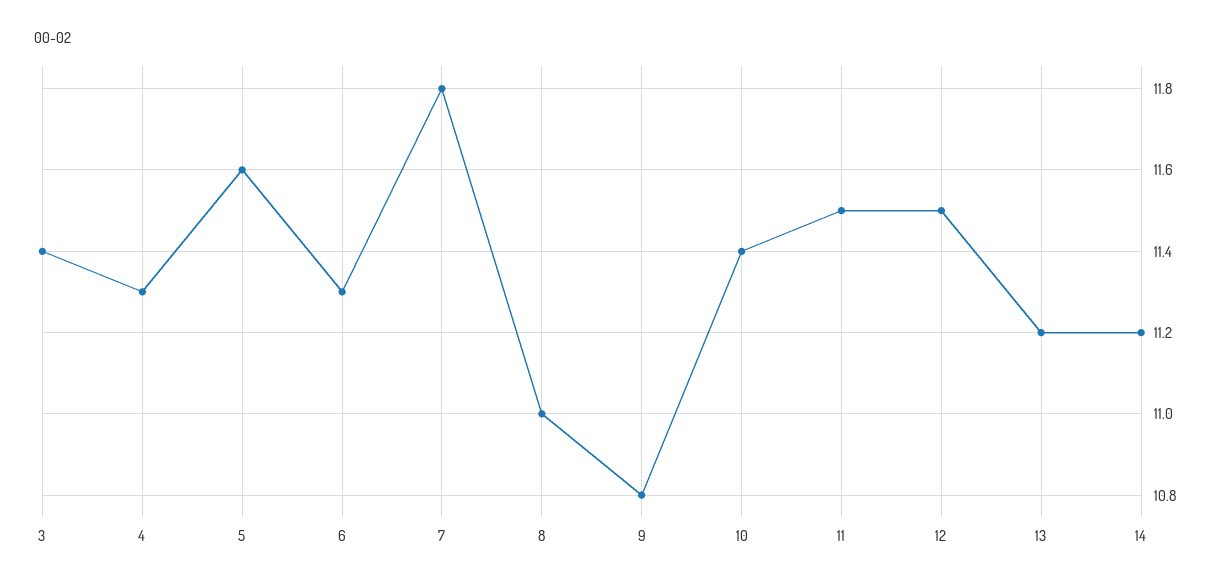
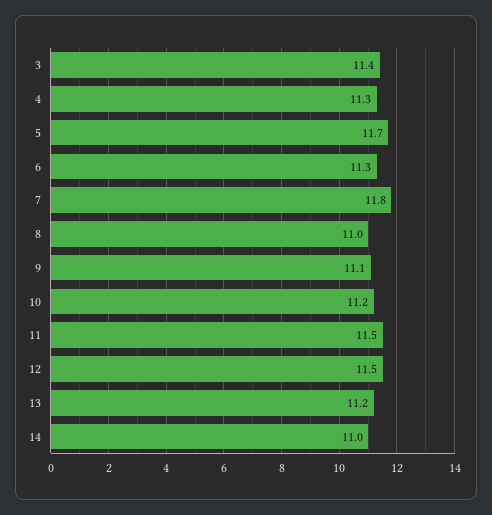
  {
    "3": 11.4,
    "4": 11.3,
-   "5": 11.6,
+   "5": 11.7,
    "6": 11.3,
    "7": 11.8,
    "8": 11,
-   "9": 10.8,
+   "9": 11.1,
-   "10": 11.4,
+   "10": 11.2,
    "11": 11.5,
    "12": 11.5,
    "13": 11.2,
-   "14": 11.2
+   "14": 11
  }

